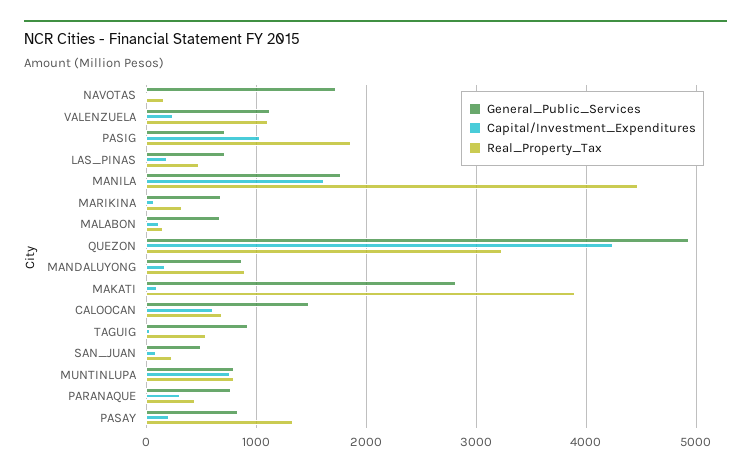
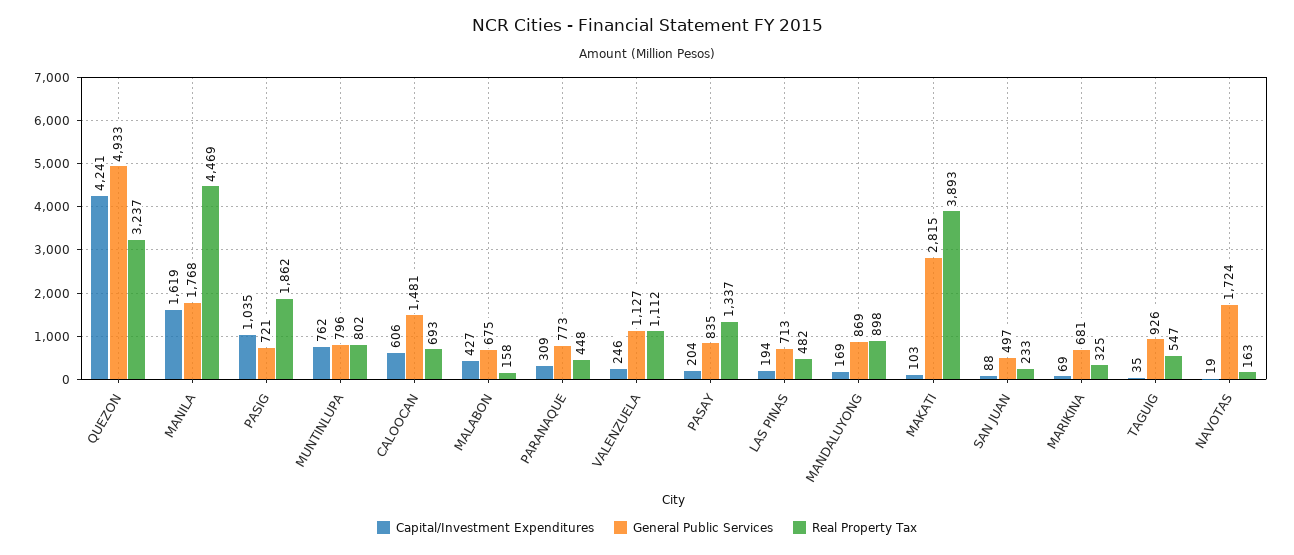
  {
    "General_Public_Services": {
      "NAVOTAS": 1724,
      "VALENZUELA": 1127,
      "PASIG": 721,
      "LAS_PINAS": 713,
      "MANILA": 1768,
      "MARIKINA": 681,
      "MALABON": 675,
      "QUEZON": 4933,
      "MANDALUYONG": 869,
      "MAKATI": 2815,
      "CALOOCAN": 1481,
      "TAGUIG": 926,
      "SAN_JUAN": 497,
      "MUNTINLUPA": 796,
      "PARANAQUE": 773,
      "PASAY": 835
    },
    "Capital/Investment_Expenditures": {
      "NAVOTAS": 19,
      "VALENZUELA": 246,
      "PASIG": 1035,
      "LAS_PINAS": 194,
      "MANILA": 1619,
      "MARIKINA": 69,
-     "MALABON": 100,
+     "MALABON": 427,
      "QUEZON": 4241,
      "MANDALUYONG": 169,
      "MAKATI": 103,
      "CALOOCAN": 606,
      "TAGUIG": 35,
      "SAN_JUAN": 88,
      "MUNTINLUPA": 762,
      "PARANAQUE": 309,
      "PASAY": 204
    },
    "Real_Property_Tax": {
      "NAVOTAS": 163,
      "VALENZUELA": 1112,
      "PASIG": 1862,
      "LAS_PINAS": 482,
      "MANILA": 4469,
      "MARIKINA": 325,
      "MALABON": 158,
      "QUEZON": 3237,
      "MANDALUYONG": 898,
      "MAKATI": 3893,
      "CALOOCAN": 693,
      "TAGUIG": 547,
      "SAN_JUAN": 233,
      "MUNTINLUPA": 802,
      "PARANAQUE": 448,
      "PASAY": 1337
    }
  }

